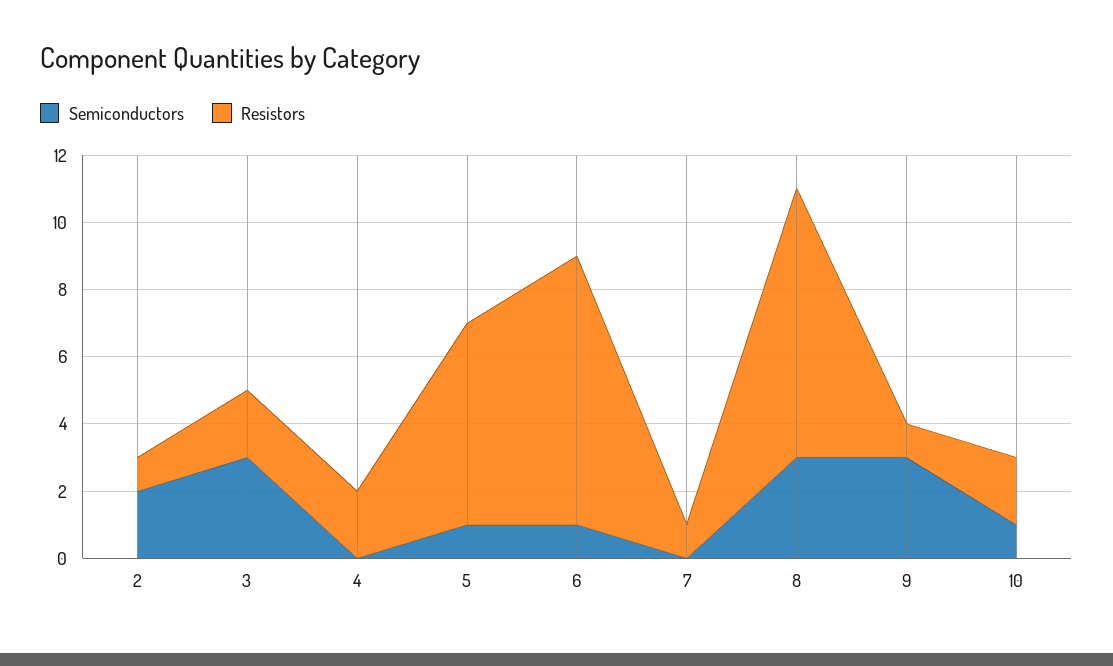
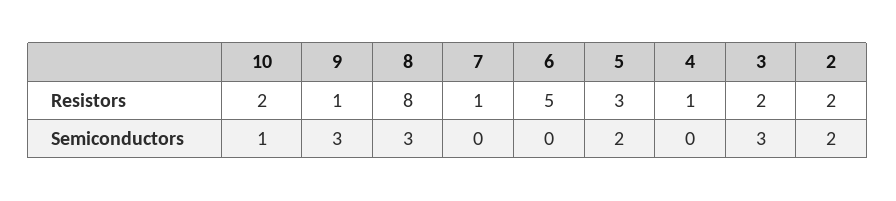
  {
    "Semiconductors": {
      "2": 2,
      "3": 3,
      "4": 0,
-     "5": 1,
+     "5": 2,
-     "6": 1,
+     "6": 0,
      "7": 0,
      "8": 3,
      "9": 3,
      "10": 1
    },
    "Resistors": {
-     "2": 1,
+     "2": 2,
      "3": 2,
-     "4": 2,
+     "4": 1,
-     "5": 6,
+     "5": 3,
-     "6": 8,
+     "6": 5,
      "7": 1,
      "8": 8,
      "9": 1,
      "10": 2
    }
  }

